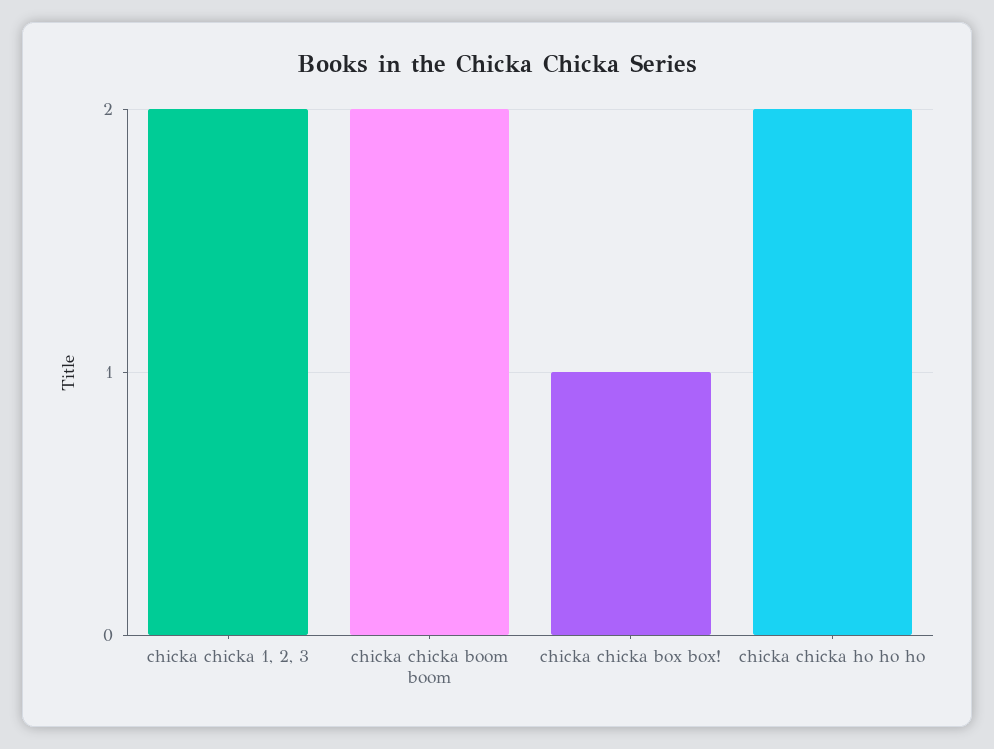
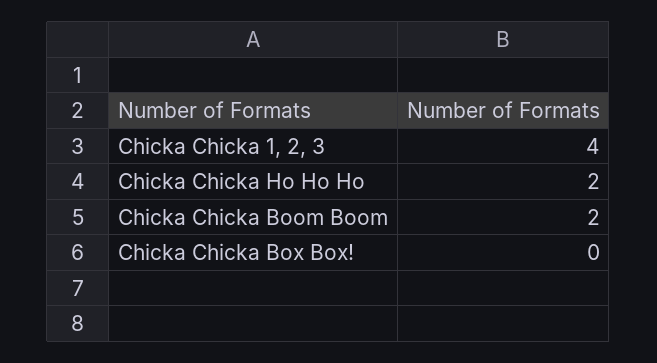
  {
-   "chicka chicka 1, 2, 3": 2,
+   "chicka chicka 1, 2, 3": 4,
    "chicka chicka boom boom": 2,
-   "chicka chicka box box!": 1,
+   "chicka chicka box box!": 0,
    "chicka chicka ho ho ho": 2
  }

